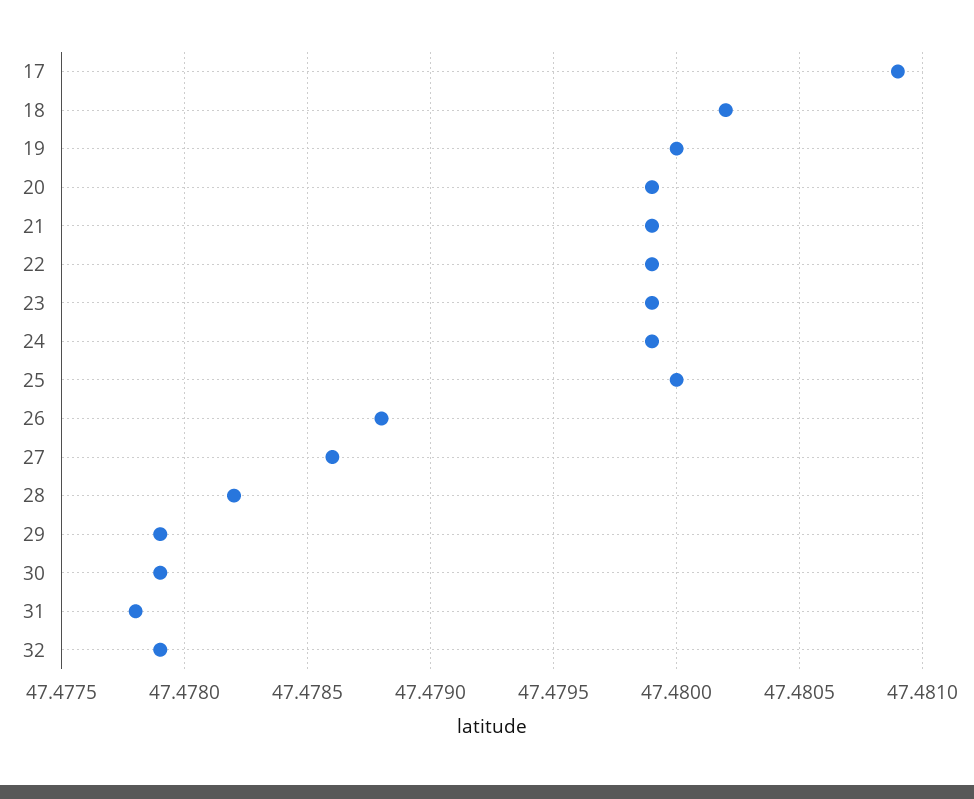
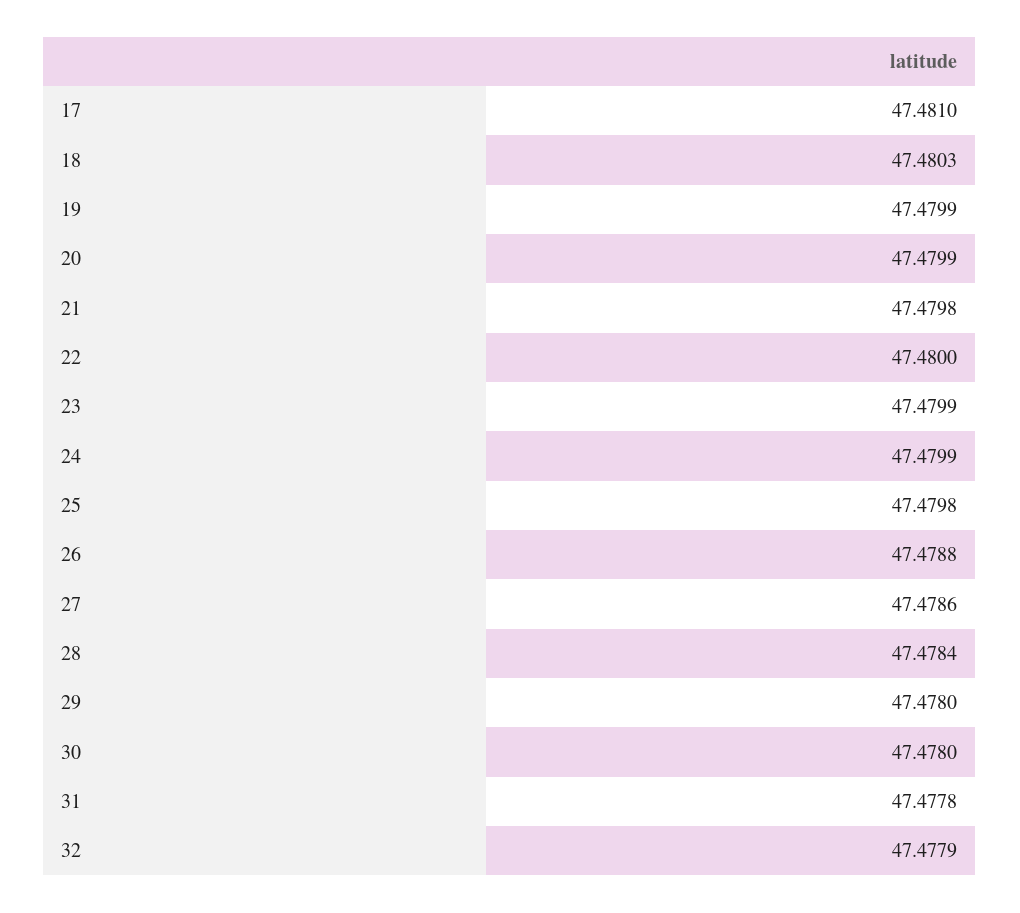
  {
-   "17": 47.4809,
+   "17": 47.481,
-   "18": 47.4802,
+   "18": 47.4803,
-   "19": 47.48,
+   "19": 47.4799,
    "20": 47.4799,
-   "21": 47.4799,
+   "21": 47.4798,
-   "22": 47.4799,
+   "22": 47.48,
    "23": 47.4799,
    "24": 47.4799,
-   "25": 47.48,
+   "25": 47.4798,
    "26": 47.4788,
    "27": 47.4786,
-   "28": 47.4782,
+   "28": 47.4784,
-   "29": 47.4779,
+   "29": 47.478,
-   "30": 47.4779,
+   "30": 47.478,
    "31": 47.4778,
    "32": 47.4779
  }

